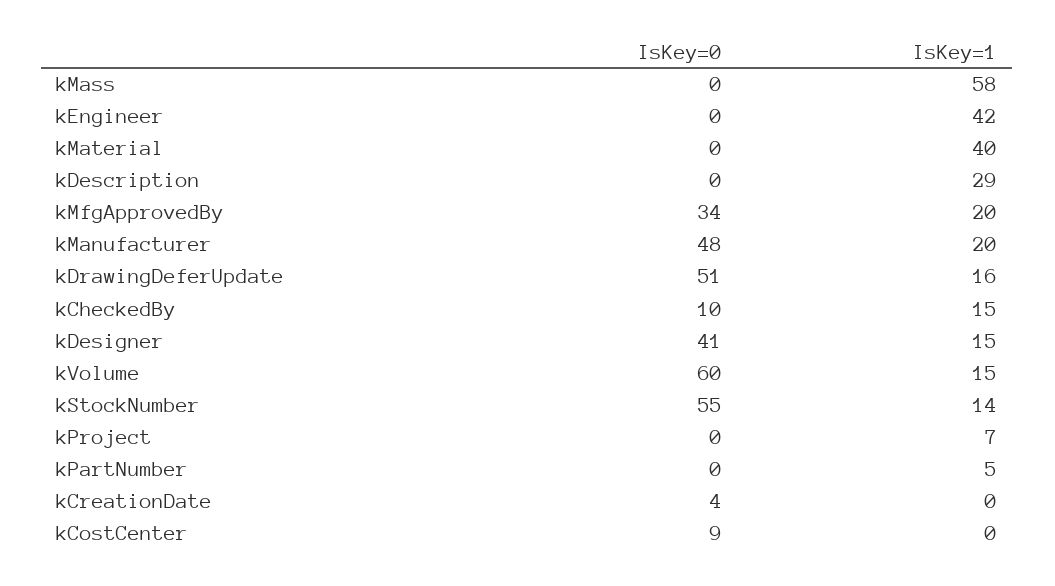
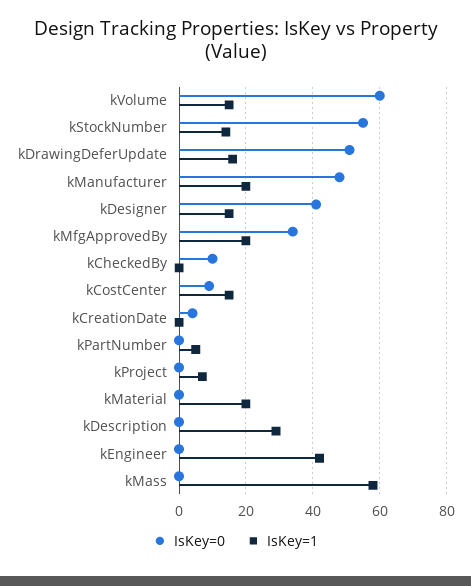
  {
    "IsKey=0": {
      "kMass": 0,
      "kEngineer": 0,
      "kMaterial": 0,
      "kDescription": 0,
      "kMfgApprovedBy": 34,
      "kManufacturer": 48,
      "kDrawingDeferUpdate": 51,
      "kCheckedBy": 10,
      "kDesigner": 41,
      "kVolume": 60,
      "kStockNumber": 55,
      "kProject": 0,
      "kPartNumber": 0,
      "kCreationDate": 4,
      "kCostCenter": 9
    },
    "IsKey=1": {
      "kMass": 58,
      "kEngineer": 42,
-     "kMaterial": 40,
+     "kMaterial": 20,
      "kDescription": 29,
      "kMfgApprovedBy": 20,
      "kManufacturer": 20,
      "kDrawingDeferUpdate": 16,
-     "kCheckedBy": 15,
+     "kCheckedBy": 0,
      "kDesigner": 15,
      "kVolume": 15,
      "kStockNumber": 14,
      "kProject": 7,
      "kPartNumber": 5,
      "kCreationDate": 0,
-     "kCostCenter": 0
+     "kCostCenter": 15
    }
  }

